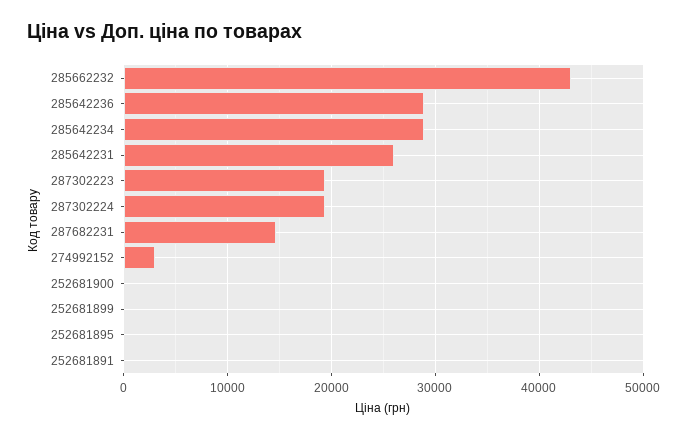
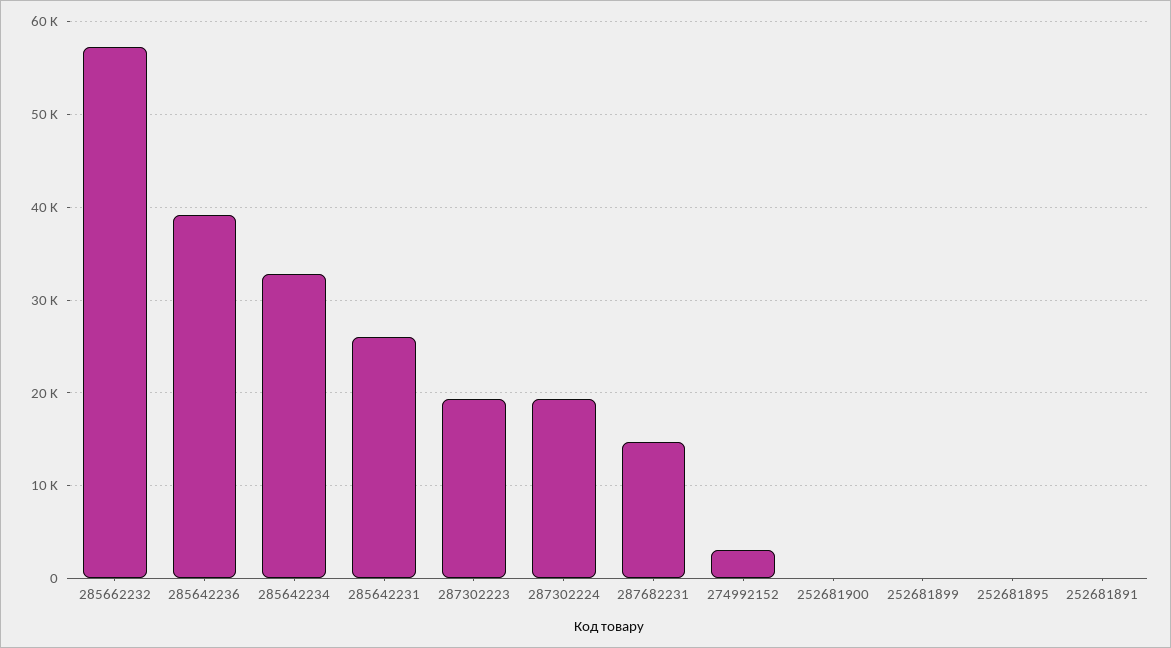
  {
-   "285662232": 43000,
+   "285662232": 57000,
-   "285642236": 29000,
+   "285642236": 39000,
-   "285642234": 29000,
+   "285642234": 33000,
    "285642231": 26000,
    "287302223": 19000,
    "287302224": 19000,
    "287682231": 15000,
    "274992152": 3000,
    "252681900": 0,
    "252681899": 0,
    "252681895": 0,
    "252681891": 0
  }

